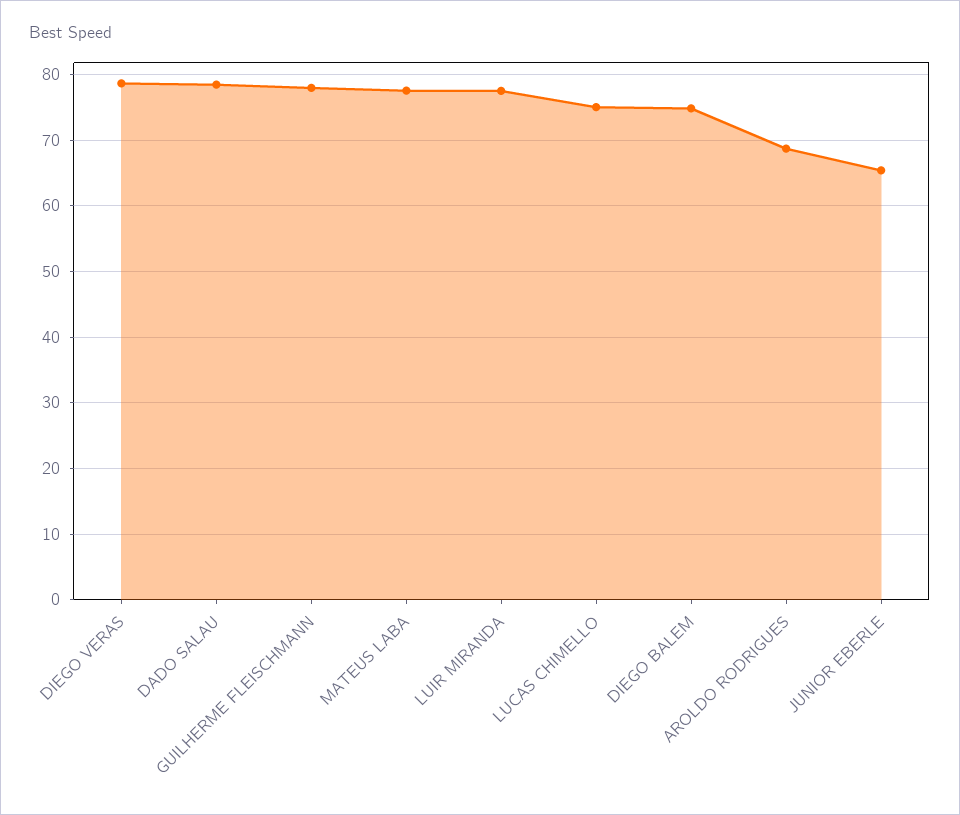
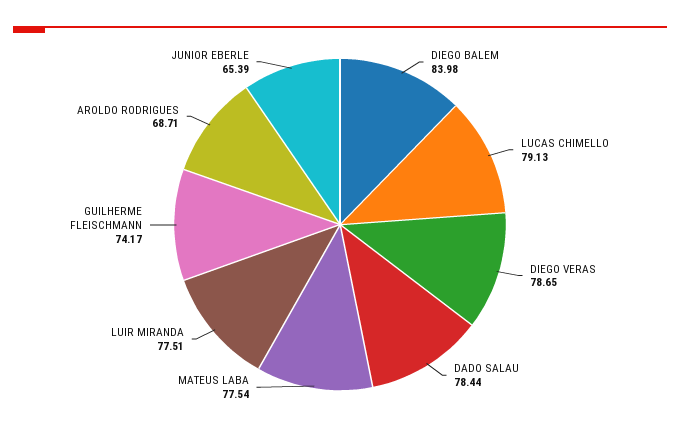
  {
    "DIEGO VERAS": 78.65,
    "DADO SALAU": 78.44,
-   "GUILHERME FLEISCHMANN": 78,
+   "GUILHERME FLEISCHMANN": 74.17,
    "MATEUS LABA": 77.54,
    "LUIR MIRANDA": 77.51,
-   "LUCAS CHIMELLO": 75,
+   "LUCAS CHIMELLO": 79.13,
-   "DIEGO BALEM": 75,
+   "DIEGO BALEM": 83.98,
    "AROLDO RODRIGUES": 68.71,
    "JUNIOR EBERLE": 65.39
  }

